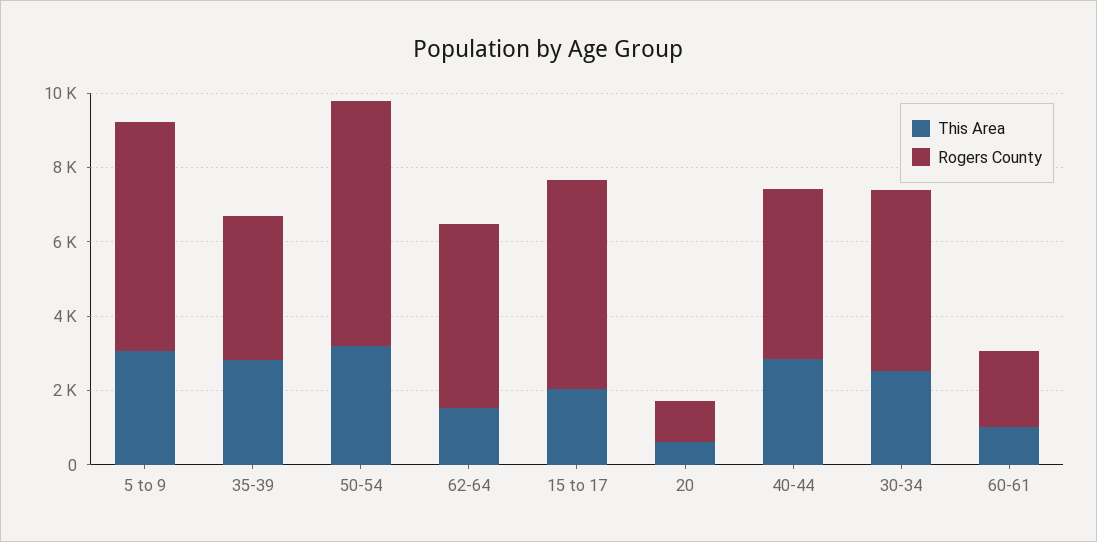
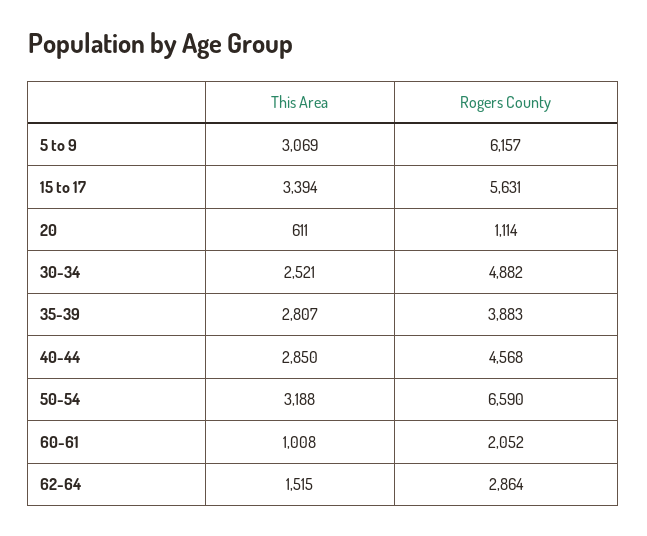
  {
    "This Area": {
      "5 to 9": 3069,
      "35-39": 2807,
      "50-54": 3188,
      "62-64": 1515,
-     "15 to 17": 2000,
+     "15 to 17": 3394,
      "20": 611,
      "40-44": 2850,
      "30-34": 2521,
      "60-61": 1008
    },
    "Rogers County": {
      "5 to 9": 6157,
      "35-39": 3883,
      "50-54": 6590,
-     "62-64": 5000,
+     "62-64": 2864,
      "15 to 17": 5631,
      "20": 1114,
      "40-44": 4568,
      "30-34": 4882,
      "60-61": 2052
    }
  }

